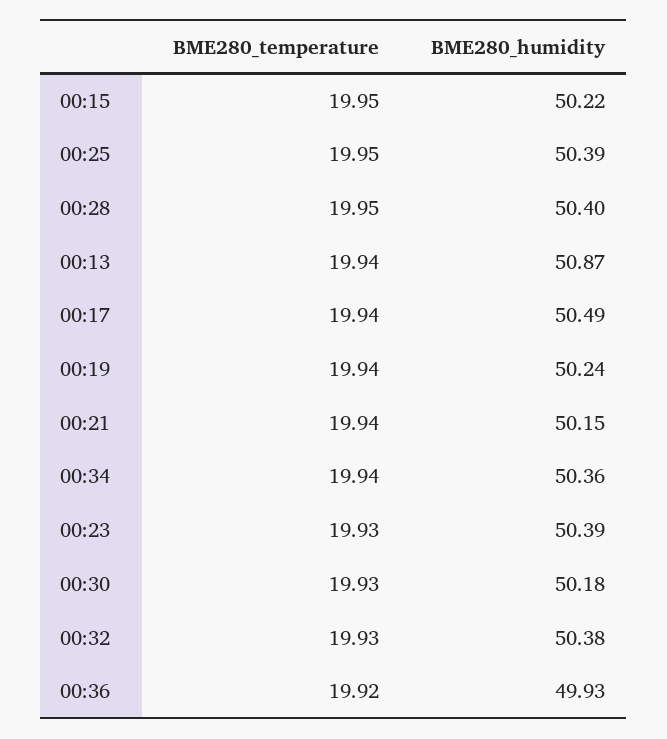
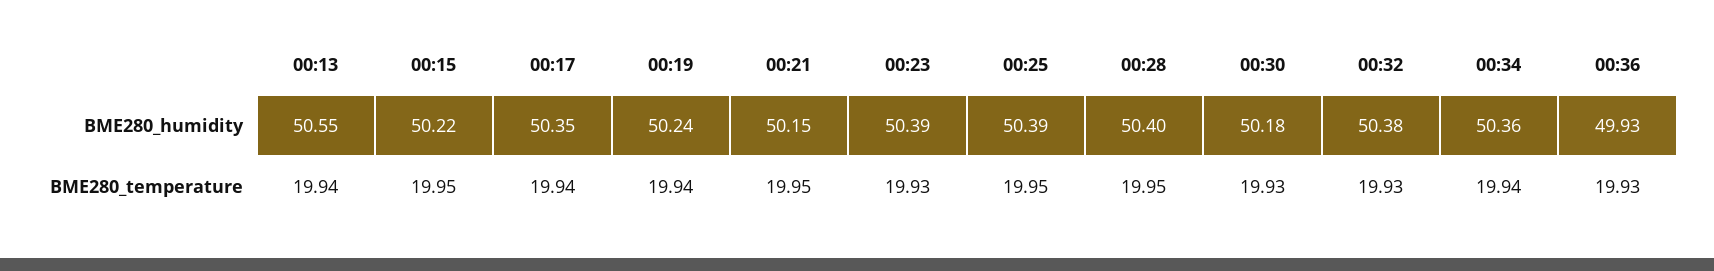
  {
    "BME280_temperature": {
      "00:15": 19.95,
      "00:25": 19.95,
      "00:28": 19.95,
      "00:13": 19.94,
      "00:17": 19.94,
      "00:19": 19.94,
-     "00:21": 19.94,
+     "00:21": 19.95,
      "00:34": 19.94,
      "00:23": 19.93,
      "00:30": 19.93,
      "00:32": 19.93,
-     "00:36": 19.92
+     "00:36": 19.93
    },
    "BME280_humidity": {
      "00:15": 50.22,
      "00:25": 50.39,
      "00:28": 50.4,
-     "00:13": 50.87,
+     "00:13": 50.55,
-     "00:17": 50.49,
+     "00:17": 50.35,
      "00:19": 50.24,
      "00:21": 50.15,
      "00:34": 50.36,
      "00:23": 50.39,
      "00:30": 50.18,
      "00:32": 50.38,
      "00:36": 49.93
    }
  }

